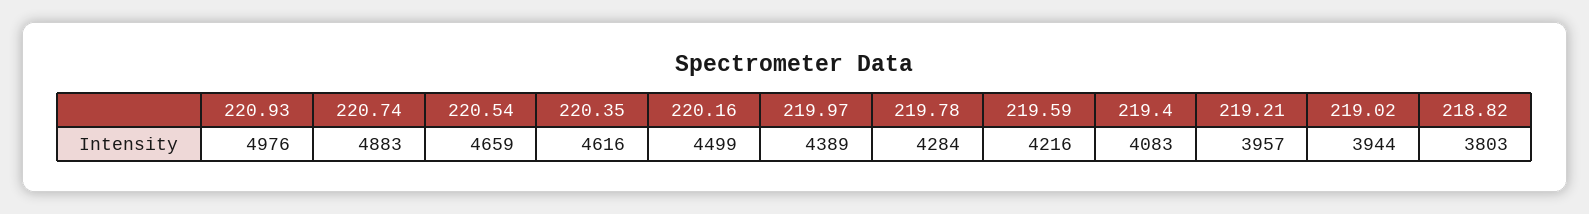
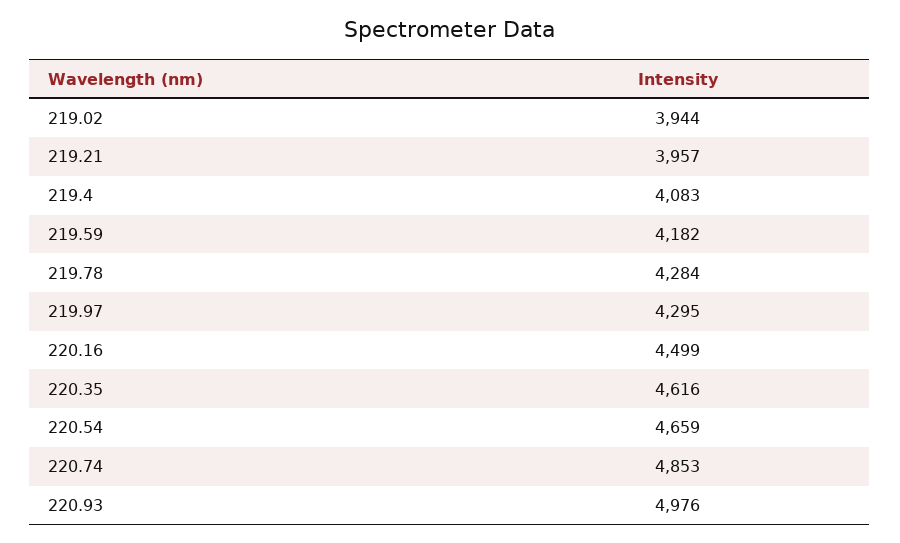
  {
    "220.93": 4976,
-   "220.74": 4883,
+   "220.74": 4853,
    "220.54": 4659,
    "220.35": 4616,
    "220.16": 4499,
-   "219.97": 4389,
+   "219.97": 4295,
    "219.78": 4284,
-   "219.59": 4216,
+   "219.59": 4182,
    "219.4": 4083,
    "219.21": 3957,
-   "219.02": 3944,
+   "219.02": 3944
-   "218.82": 3803
  }

